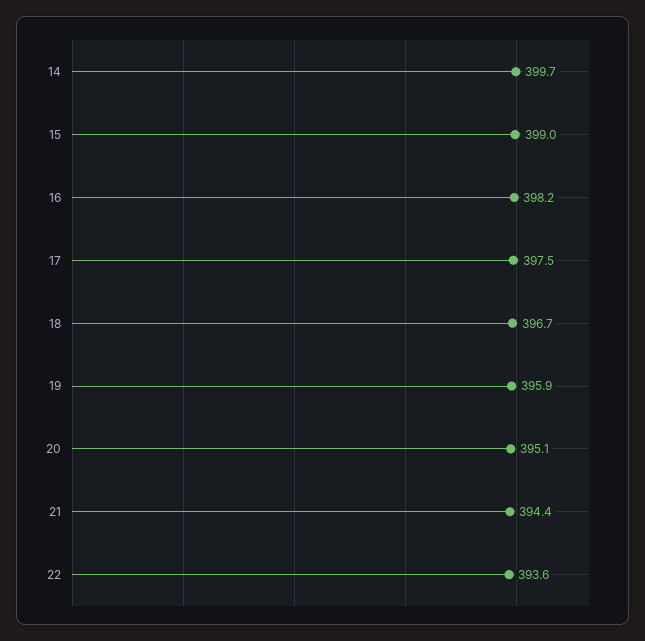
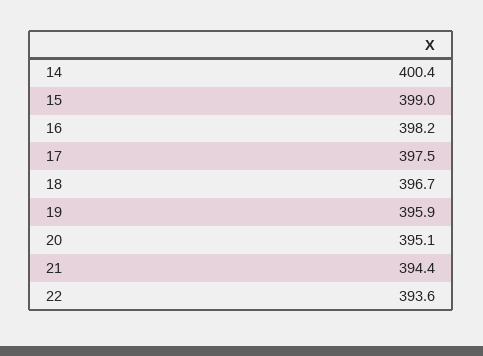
  {
-   "14": 399.7,
+   "14": 400.4,
    "15": 399,
    "16": 398.2,
    "17": 397.5,
    "18": 396.7,
    "19": 395.9,
    "20": 395.1,
    "21": 394.4,
    "22": 393.6
  }

